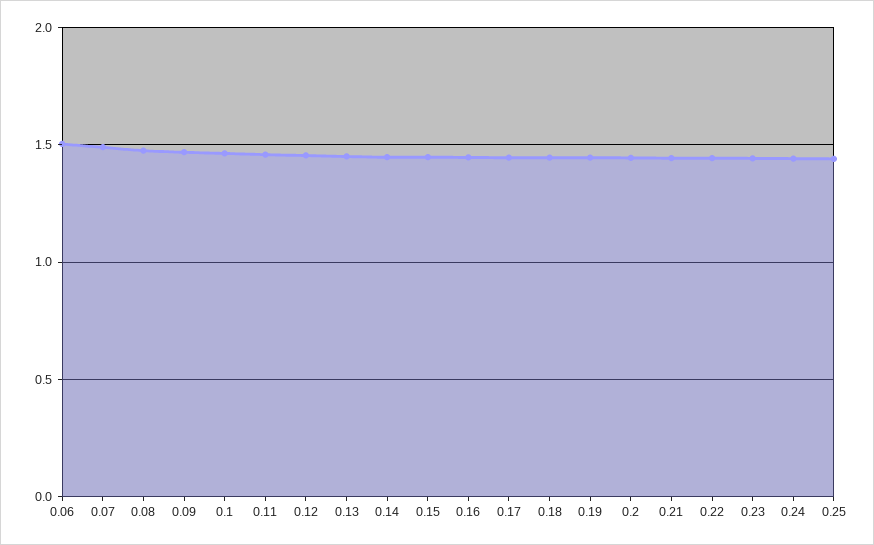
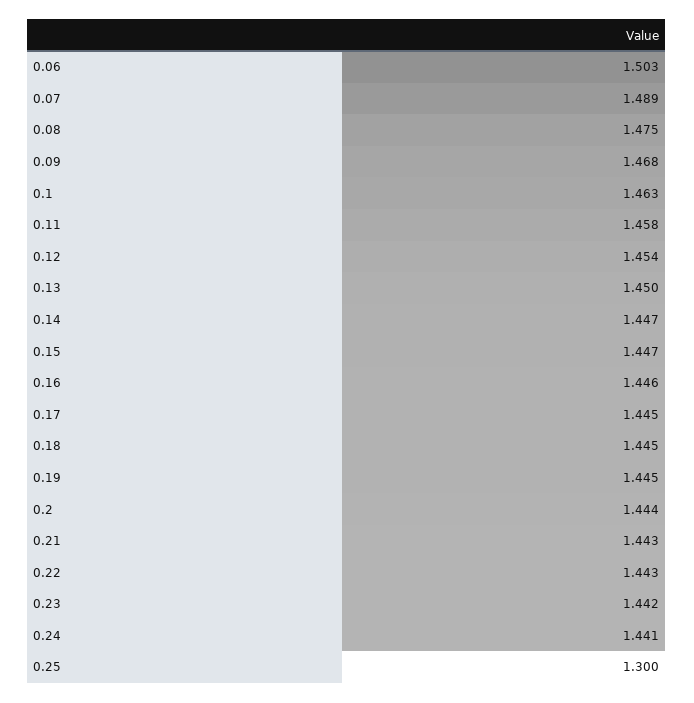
  {
    "0.06": 1.503,
    "0.07": 1.489,
    "0.08": 1.475,
    "0.09": 1.468,
    "0.1": 1.463,
    "0.11": 1.458,
    "0.12": 1.454,
    "0.13": 1.45,
    "0.14": 1.447,
    "0.15": 1.447,
    "0.16": 1.446,
    "0.17": 1.445,
    "0.18": 1.445,
    "0.19": 1.445,
    "0.2": 1.444,
    "0.21": 1.443,
    "0.22": 1.443,
    "0.23": 1.442,
    "0.24": 1.441,
-   "0.25": 1.45
+   "0.25": 1.3
  }

